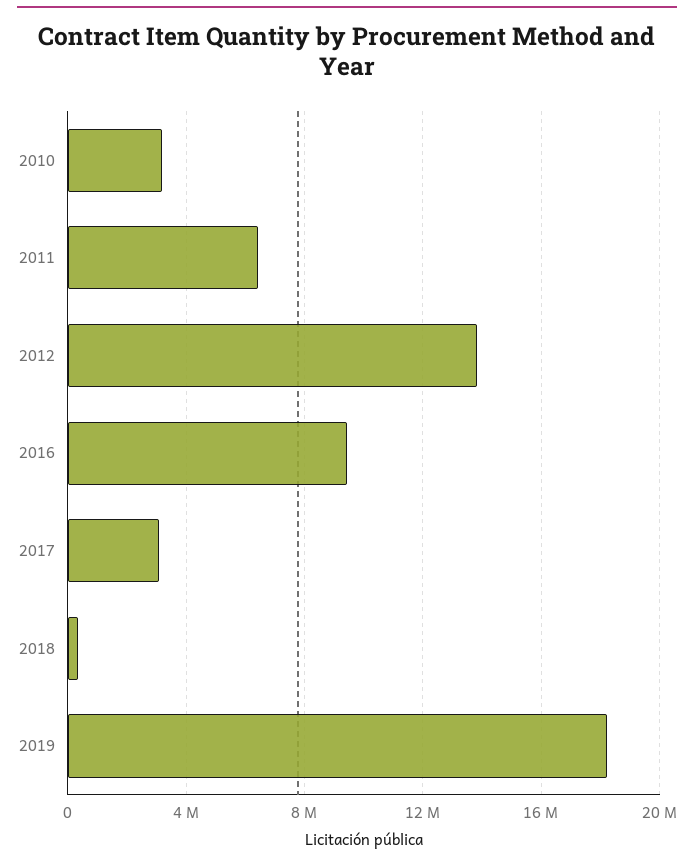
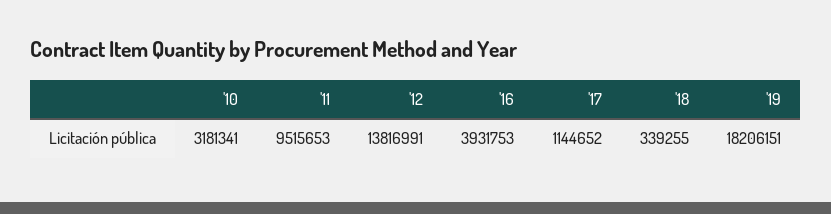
  {
    "2010": 3181341,
-   "2011": 6500000,
+   "2011": 9515653,
    "2012": 13816991,
-   "2016": 9500000,
+   "2016": 3931753,
-   "2017": 3000000,
+   "2017": 1144652,
    "2018": 339255,
    "2019": 18206151
  }

